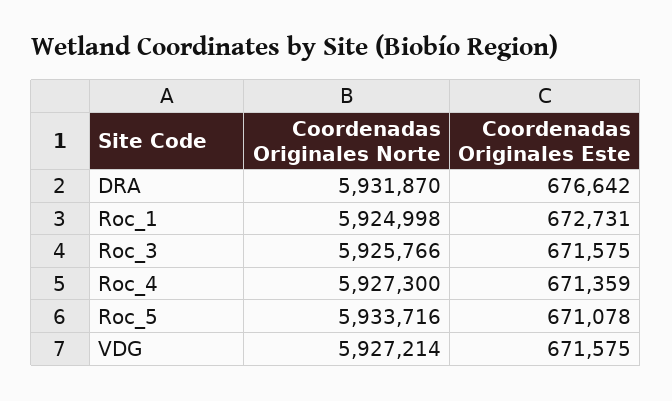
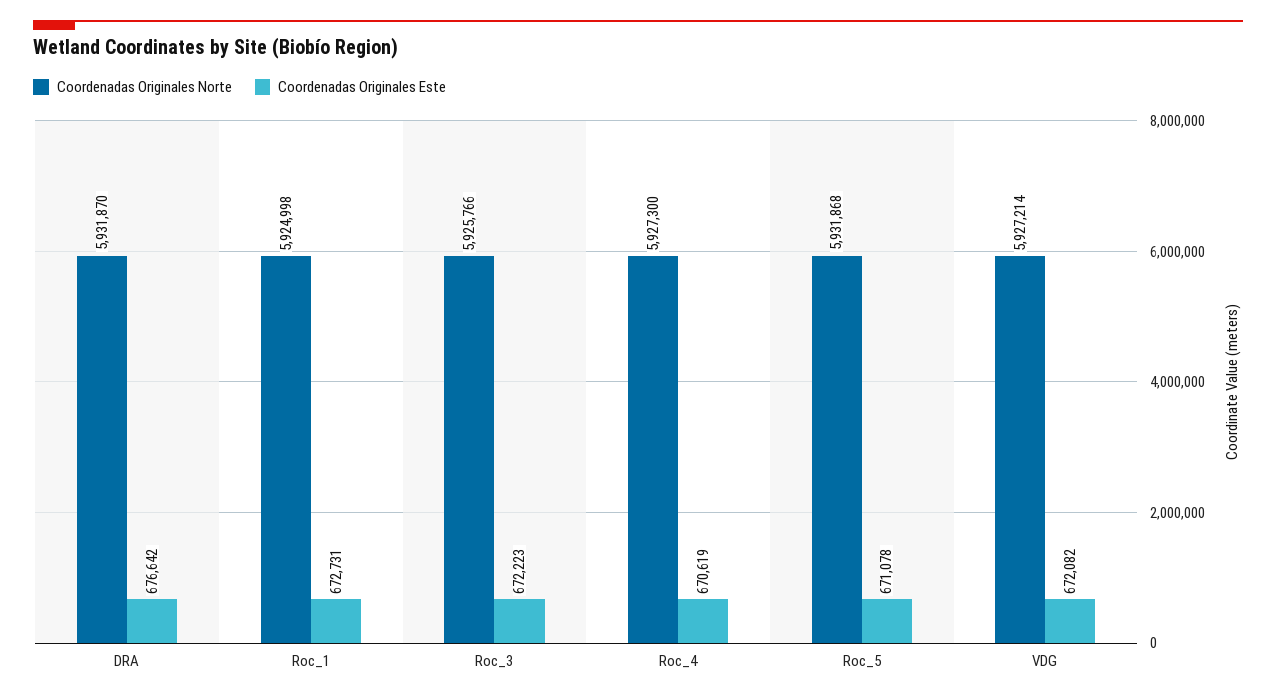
  {
    "Coordenadas Originales Norte": {
      "DRA": 5931870,
      "Roc_1": 5924998,
      "Roc_3": 5925766,
      "Roc_4": 5927300,
-     "Roc_5": 5933716,
+     "Roc_5": 5931868,
      "VDG": 5927214
    },
    "Coordenadas Originales Este": {
      "DRA": 676642,
      "Roc_1": 672731,
-     "Roc_3": 671575,
+     "Roc_3": 672223,
-     "Roc_4": 671359,
+     "Roc_4": 670619,
      "Roc_5": 671078,
-     "VDG": 671575
+     "VDG": 672082
    }
  }

